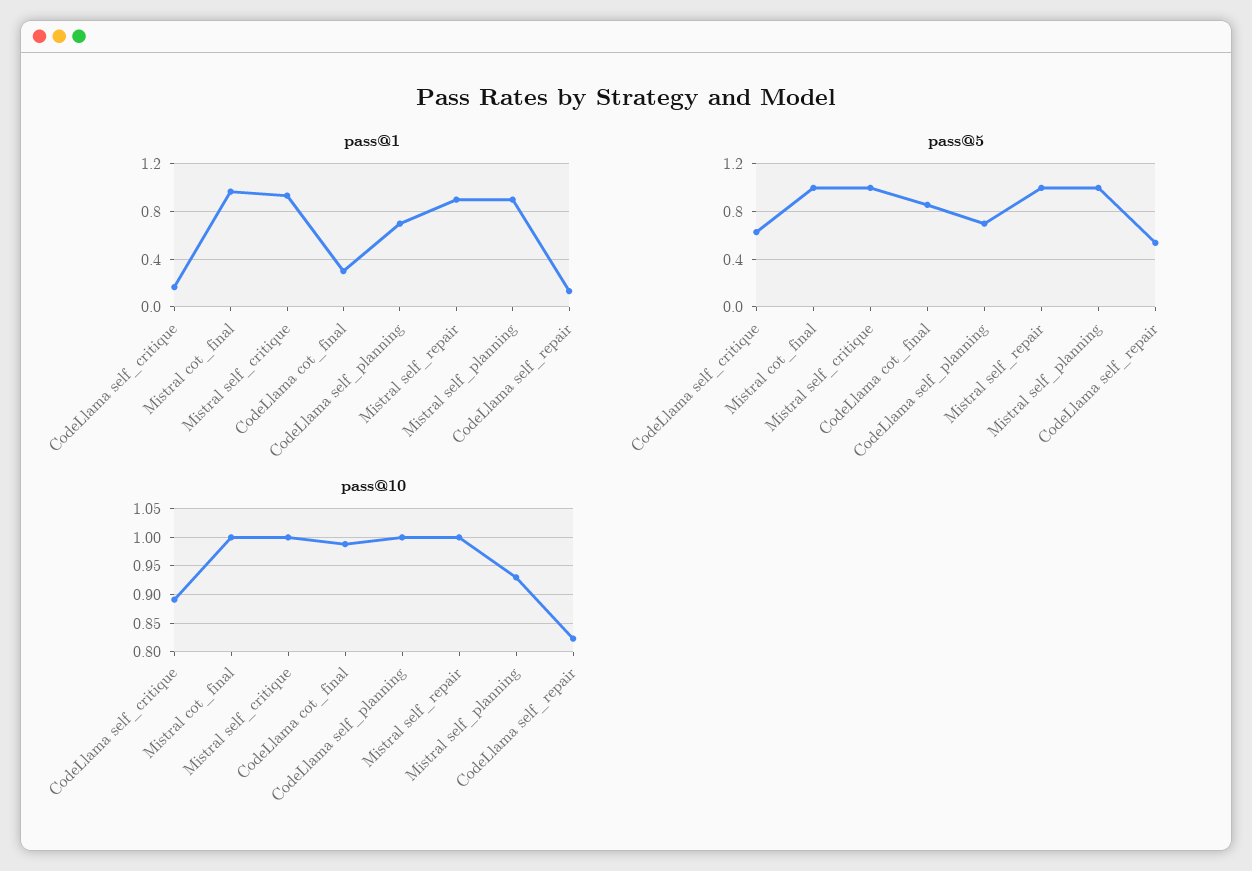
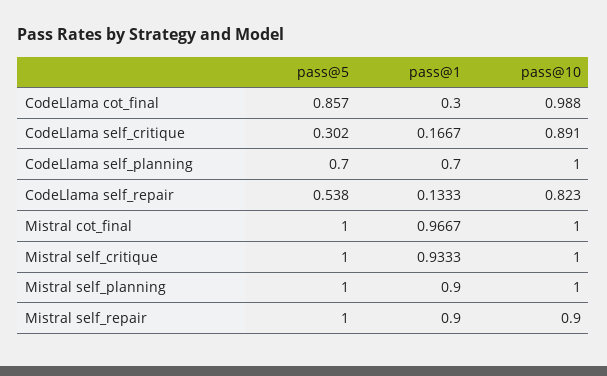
  {
    "pass@1": {
      "CodeLlama self_critique": 0.1667,
      "Mistral cot_final": 0.9667,
      "Mistral self_critique": 0.9333,
      "CodeLlama cot_final": 0.3,
      "CodeLlama self_planning": 0.7,
      "Mistral self_repair": 0.9,
      "Mistral self_planning": 0.9,
      "CodeLlama self_repair": 0.1333
    },
    "pass@5": {
-     "CodeLlama self_critique": 0.6,
+     "CodeLlama self_critique": 0.302,
      "Mistral cot_final": 1,
      "Mistral self_critique": 1,
      "CodeLlama cot_final": 0.857,
      "CodeLlama self_planning": 0.7,
      "Mistral self_repair": 1,
      "Mistral self_planning": 1,
      "CodeLlama self_repair": 0.538
    },
    "pass@10": {
      "CodeLlama self_critique": 0.891,
      "Mistral cot_final": 1,
      "Mistral self_critique": 1,
      "CodeLlama cot_final": 0.988,
      "CodeLlama self_planning": 1,
-     "Mistral self_repair": 1,
+     "Mistral self_repair": 0.9,
-     "Mistral self_planning": 0.925,
+     "Mistral self_planning": 1,
      "CodeLlama self_repair": 0.823
    }
  }

